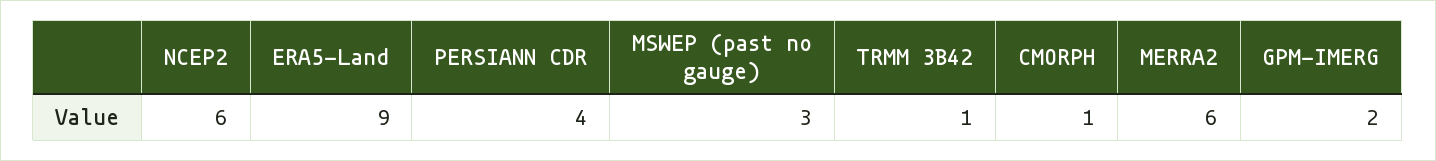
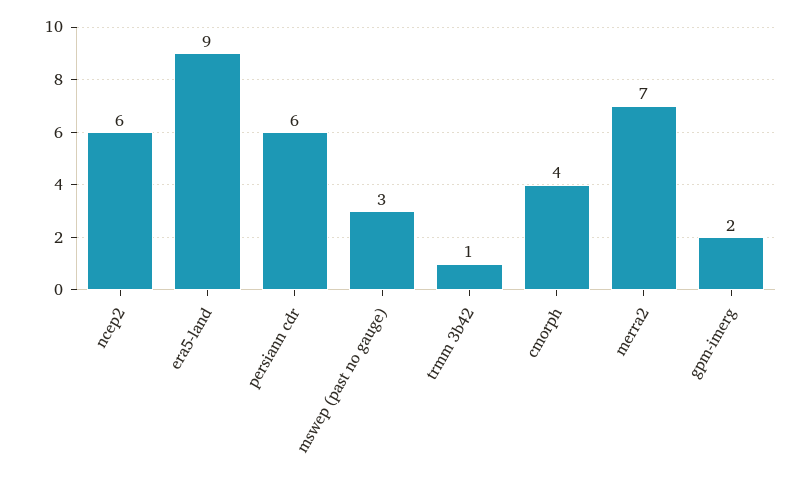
  {
    "NCEP2": 6,
    "ERA5-Land": 9,
-   "PERSIANN CDR": 4,
+   "PERSIANN CDR": 6,
    "MSWEP (past no gauge)": 3,
    "TRMM 3B42": 1,
-   "CMORPH": 1,
+   "CMORPH": 4,
-   "MERRA2": 6,
+   "MERRA2": 7,
    "GPM-IMERG": 2
  }

